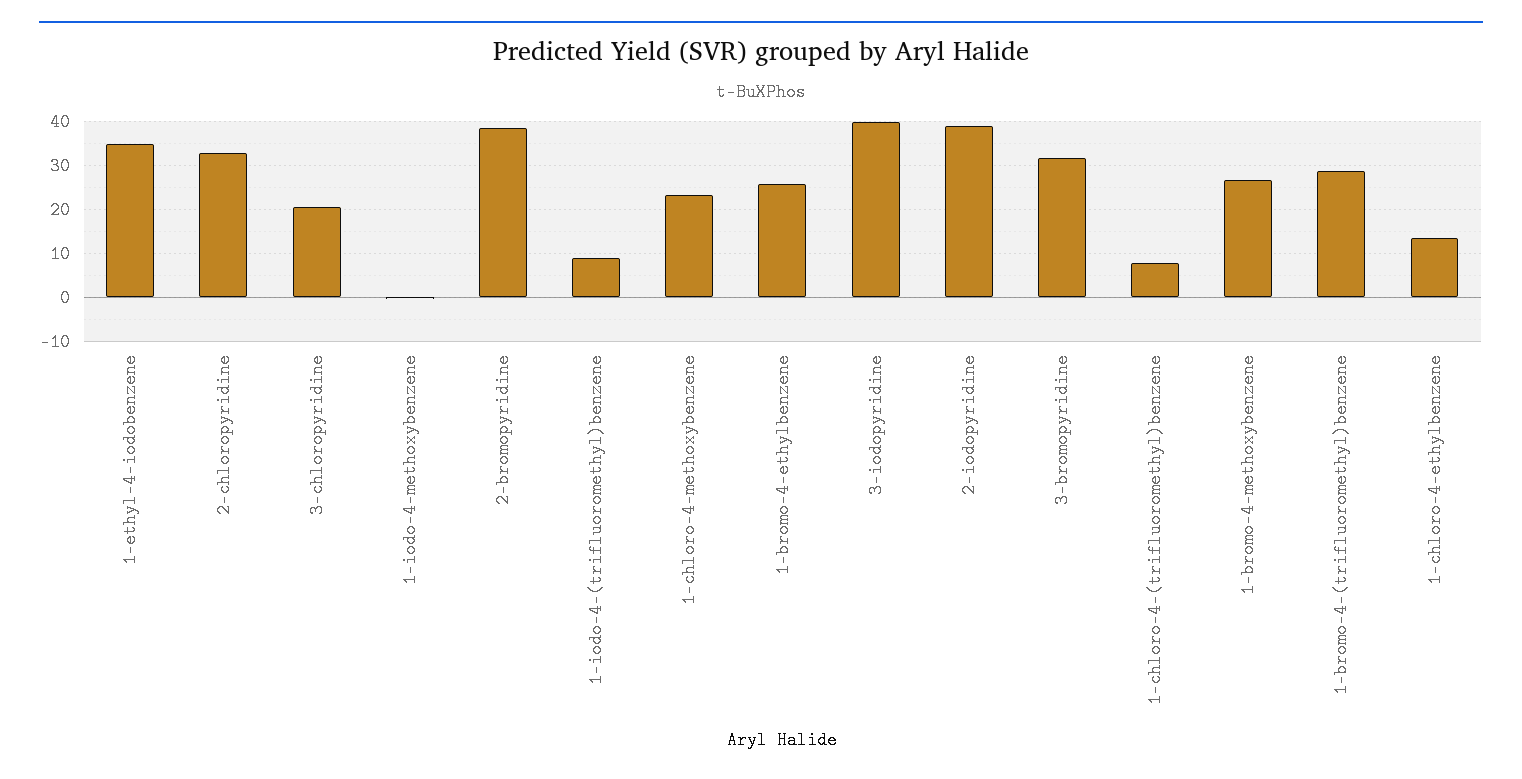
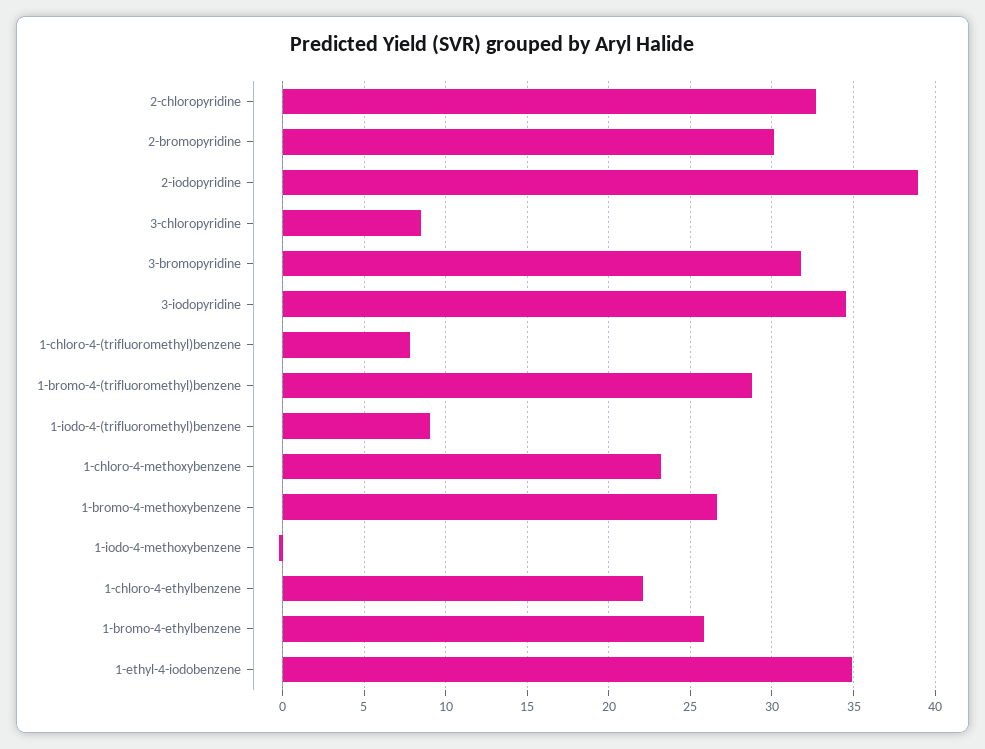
  {
    "1-ethyl-4-iodobenzene": 35,
    "2-chloropyridine": 32.5,
-   "3-chloropyridine": 20,
+   "3-chloropyridine": 8.5,
    "1-iodo-4-methoxybenzene": 0,
-   "2-bromopyridine": 38,
+   "2-bromopyridine": 30,
    "1-iodo-4-(trifluoromethyl)benzene": 9,
    "1-chloro-4-methoxybenzene": 23,
    "1-bromo-4-ethylbenzene": 26,
-   "3-iodopyridine": 40,
+   "3-iodopyridine": 34.5,
    "2-iodopyridine": 39,
    "3-bromopyridine": 32,
    "1-chloro-4-(trifluoromethyl)benzene": 8,
    "1-bromo-4-methoxybenzene": 26.5,
    "1-bromo-4-(trifluoromethyl)benzene": 29,
-   "1-chloro-4-ethylbenzene": 14
+   "1-chloro-4-ethylbenzene": 22
  }

